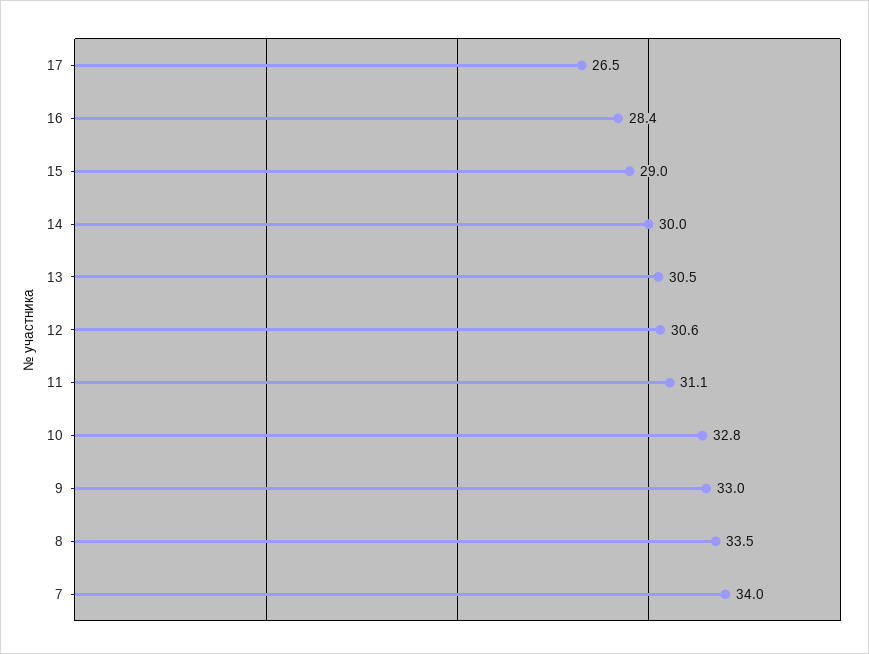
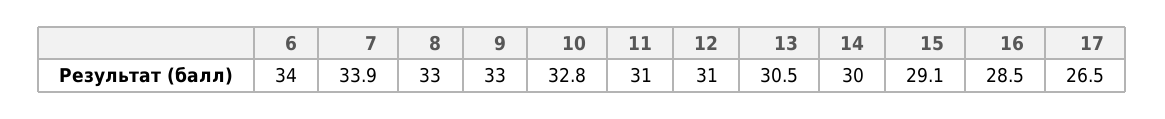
  {
    "17": 26.5,
-   "16": 28.4,
+   "16": 28.5,
-   "15": 29,
+   "15": 29.1,
    "14": 30,
    "13": 30.5,
-   "12": 30.6,
+   "12": 31,
-   "11": 31.1,
+   "11": 31,
    "10": 32.8,
    "9": 33,
-   "8": 33.5,
+   "8": 33,
-   "7": 34
+   "7": 33.9,
+   "6": 34
  }

